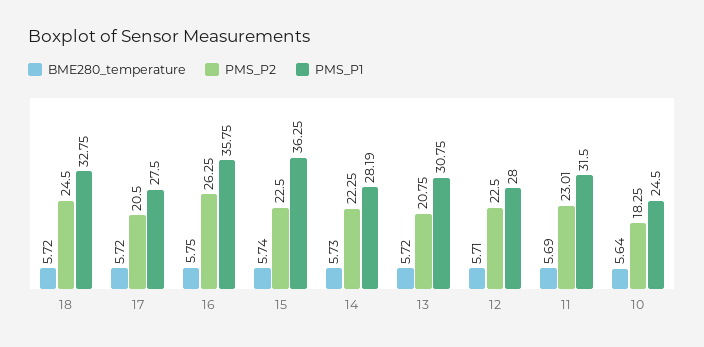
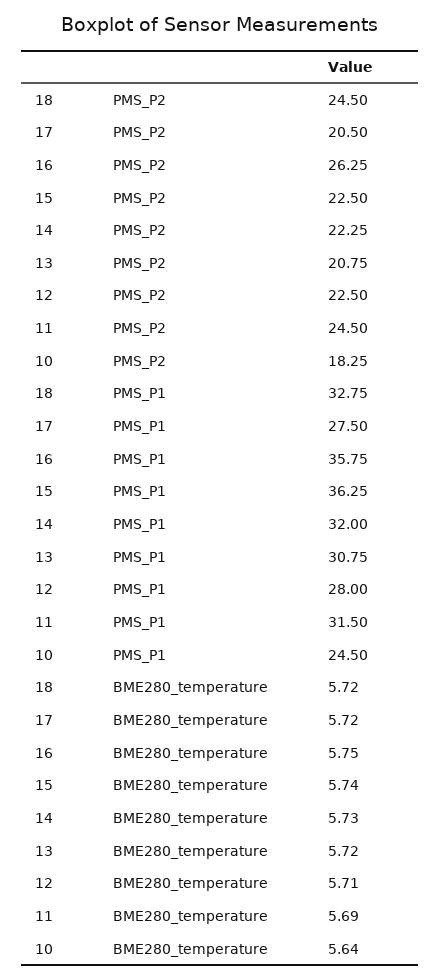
  {
    "BME280_temperature": {
      "18": 5.72,
      "17": 5.72,
      "16": 5.75,
      "15": 5.74,
      "14": 5.73,
      "13": 5.72,
      "12": 5.71,
      "11": 5.69,
      "10": 5.64
    },
    "PMS_P2": {
      "18": 24.5,
      "17": 20.5,
      "16": 26.25,
      "15": 22.5,
      "14": 22.25,
      "13": 20.75,
      "12": 22.5,
-     "11": 23.01,
+     "11": 24.5,
      "10": 18.25
    },
    "PMS_P1": {
      "18": 32.75,
      "17": 27.5,
      "16": 35.75,
      "15": 36.25,
-     "14": 28.19,
+     "14": 32,
      "13": 30.75,
      "12": 28,
      "11": 31.5,
      "10": 24.5
    }
  }

